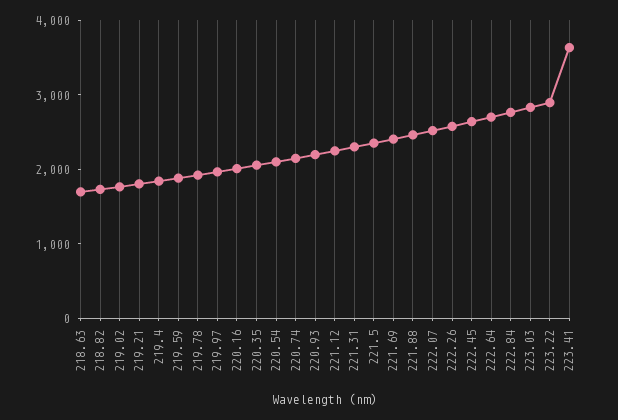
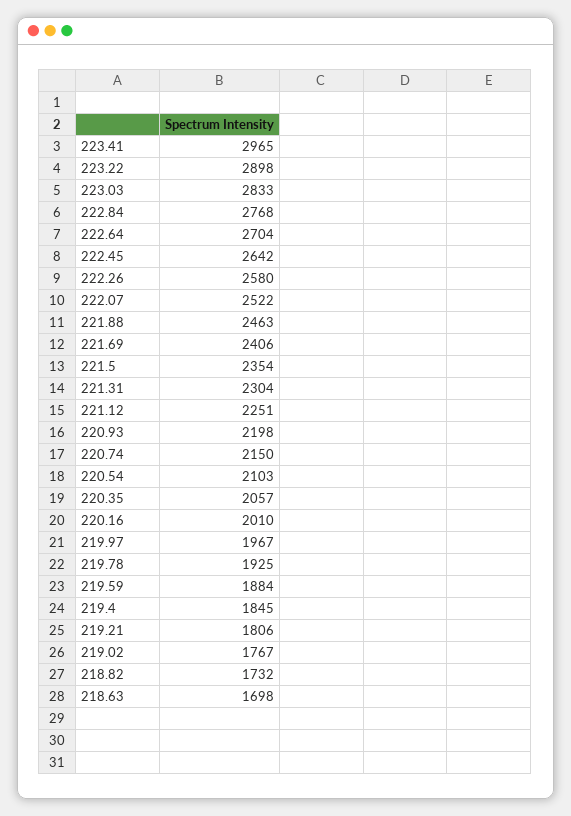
  {
    "218.63": 1698,
    "218.82": 1732,
    "219.02": 1767,
    "219.21": 1806,
    "219.4": 1845,
    "219.59": 1884,
    "219.78": 1925,
    "219.97": 1967,
    "220.16": 2010,
    "220.35": 2057,
    "220.54": 2103,
    "220.74": 2150,
    "220.93": 2198,
    "221.12": 2251,
    "221.31": 2304,
    "221.5": 2354,
    "221.69": 2406,
    "221.88": 2463,
    "222.07": 2522,
    "222.26": 2580,
    "222.45": 2642,
    "222.64": 2704,
    "222.84": 2768,
    "223.03": 2833,
    "223.22": 2898,
-   "223.41": 3600
+   "223.41": 2965
  }

